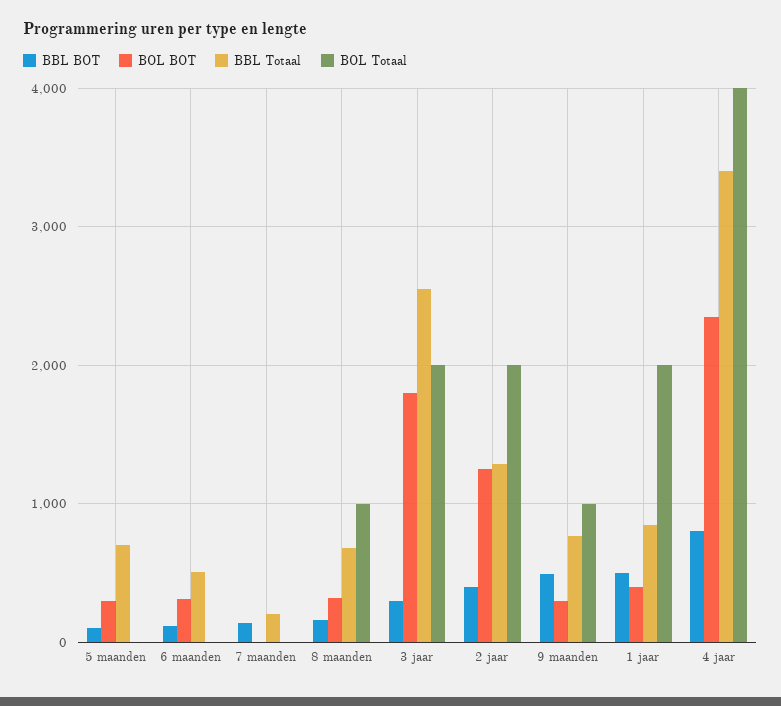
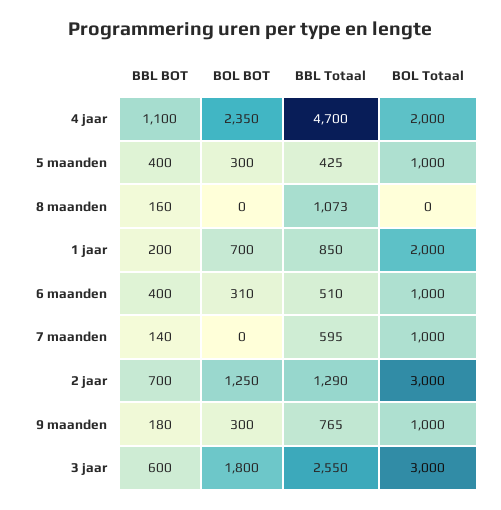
  {
    "BBL BOT": {
-     "5 maanden": 100,
+     "5 maanden": 400,
-     "6 maanden": 100,
+     "6 maanden": 400,
      "7 maanden": 140,
      "8 maanden": 160,
-     "3 jaar": 300,
+     "3 jaar": 600,
-     "2 jaar": 400,
+     "2 jaar": 700,
-     "9 maanden": 500,
+     "9 maanden": 180,
-     "1 jaar": 500,
+     "1 jaar": 200,
-     "4 jaar": 800
+     "4 jaar": 1100
    },
    "BOL BOT": {
      "5 maanden": 300,
      "6 maanden": 310,
      "7 maanden": 0,
-     "8 maanden": 300,
+     "8 maanden": 0,
      "3 jaar": 1800,
      "2 jaar": 1250,
      "9 maanden": 300,
-     "1 jaar": 400,
+     "1 jaar": 700,
      "4 jaar": 2350
    },
    "BBL Totaal": {
-     "5 maanden": 700,
+     "5 maanden": 425,
      "6 maanden": 510,
-     "7 maanden": 200,
+     "7 maanden": 595,
-     "8 maanden": 700,
+     "8 maanden": 1073,
      "3 jaar": 2550,
      "2 jaar": 1290,
      "9 maanden": 765,
      "1 jaar": 850,
-     "4 jaar": 3400
+     "4 jaar": 4700
    },
    "BOL Totaal": {
-     "5 maanden": 0,
+     "5 maanden": 1000,
-     "6 maanden": 0,
+     "6 maanden": 1000,
-     "7 maanden": 0,
+     "7 maanden": 1000,
-     "8 maanden": 1000,
+     "8 maanden": 0,
-     "3 jaar": 2000,
+     "3 jaar": 3000,
-     "2 jaar": 2000,
+     "2 jaar": 3000,
      "9 maanden": 1000,
      "1 jaar": 2000,
-     "4 jaar": 4000
+     "4 jaar": 2000
    }
  }

